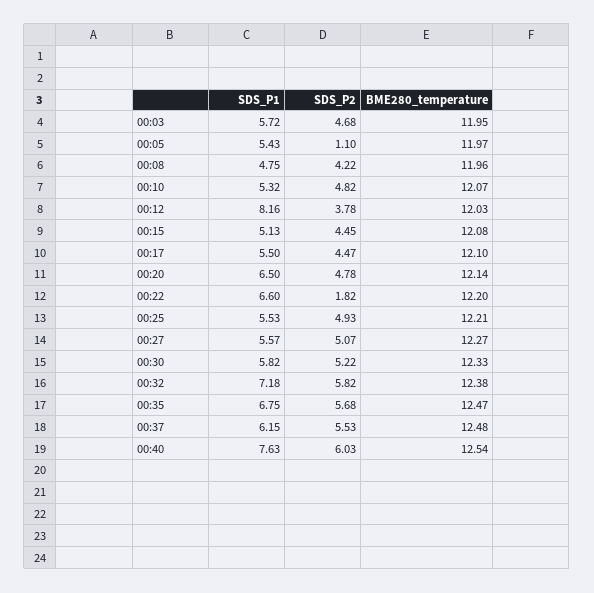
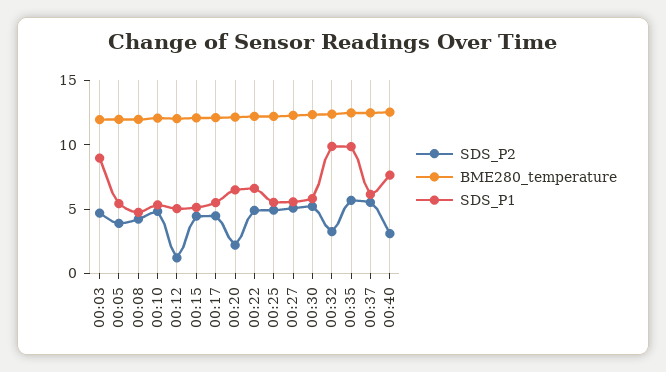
  {
    "SDS_P1": {
-     "00:03": 5.72,
+     "00:03": 9,
      "00:05": 5.43,
      "00:08": 4.75,
      "00:10": 5.32,
-     "00:12": 8.16,
+     "00:12": 5,
      "00:15": 5.13,
      "00:17": 5.5,
      "00:20": 6.5,
      "00:22": 6.6,
      "00:25": 5.53,
      "00:27": 5.57,
      "00:30": 5.82,
-     "00:32": 7.18,
+     "00:32": 10,
-     "00:35": 6.75,
+     "00:35": 10,
      "00:37": 6.15,
      "00:40": 7.63
    },
    "SDS_P2": {
      "00:03": 4.68,
-     "00:05": 1.1,
+     "00:05": 4,
      "00:08": 4.22,
      "00:10": 4.82,
-     "00:12": 3.78,
+     "00:12": 1,
      "00:15": 4.45,
      "00:17": 4.47,
-     "00:20": 4.78,
+     "00:20": 2,
-     "00:22": 1.82,
+     "00:22": 5,
      "00:25": 4.93,
      "00:27": 5.07,
      "00:30": 5.22,
-     "00:32": 5.82,
+     "00:32": 3,
      "00:35": 5.68,
      "00:37": 5.53,
-     "00:40": 6.03
+     "00:40": 3
    },
    "BME280_temperature": {
      "00:03": 11.95,
      "00:05": 11.97,
      "00:08": 11.96,
      "00:10": 12.07,
      "00:12": 12.03,
      "00:15": 12.08,
      "00:17": 12.1,
      "00:20": 12.14,
      "00:22": 12.2,
      "00:25": 12.21,
      "00:27": 12.27,
      "00:30": 12.33,
      "00:32": 12.38,
      "00:35": 12.47,
      "00:37": 12.48,
      "00:40": 12.54
    }
  }

